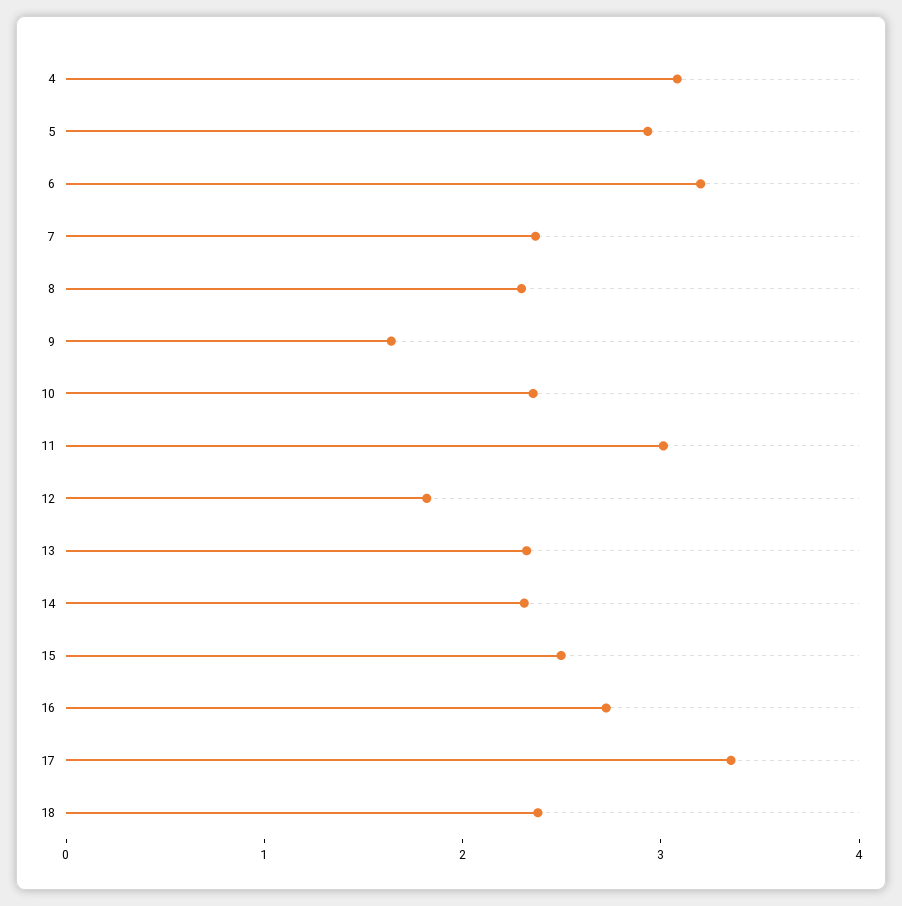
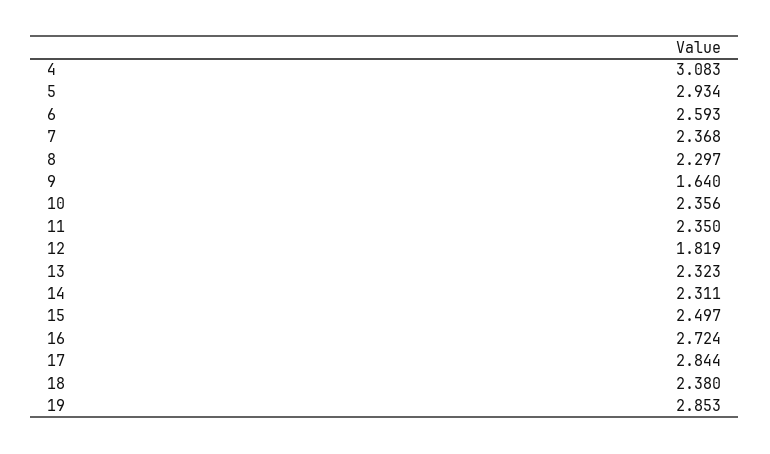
  {
    "4": 3.083,
    "5": 2.934,
-   "6": 3.2,
+   "6": 2.593,
    "7": 2.368,
    "8": 2.297,
    "9": 1.64,
    "10": 2.356,
-   "11": 3,
+   "11": 2.35,
    "12": 1.819,
    "13": 2.323,
    "14": 2.311,
    "15": 2.497,
    "16": 2.724,
-   "17": 3.4,
+   "17": 2.844,
-   "18": 2.38
+   "18": 2.38,
+   "19": 2.853
  }

